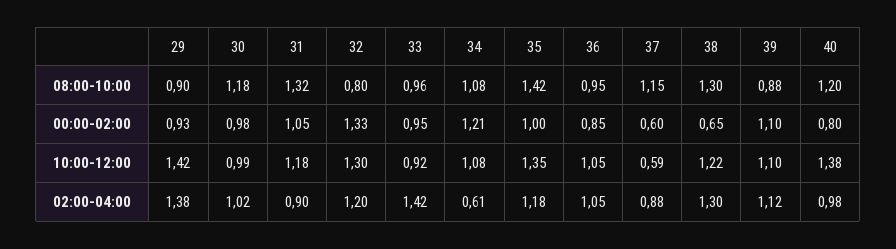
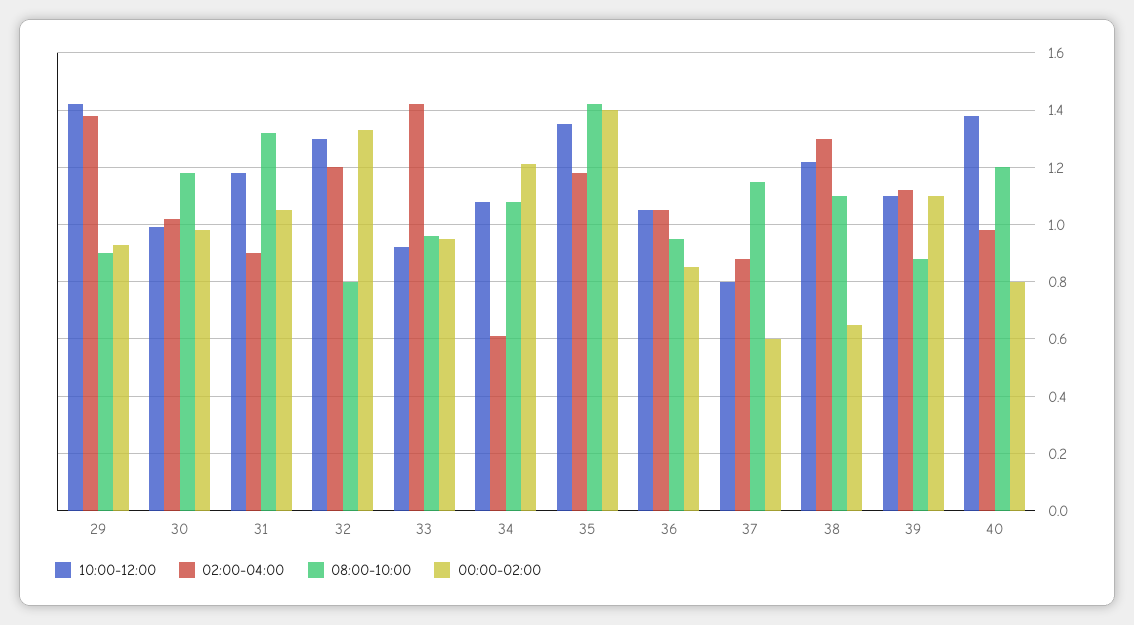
  {
    "08:00-10:00": {
      "29": 0.9,
      "30": 1.18,
      "31": 1.32,
      "32": 0.8,
      "33": 0.96,
      "34": 1.08,
      "35": 1.42,
      "36": 0.95,
      "37": 1.15,
-     "38": 1.3,
+     "38": 1.1,
      "39": 0.88,
      "40": 1.2
    },
    "00:00-02:00": {
      "29": 0.93,
      "30": 0.98,
      "31": 1.05,
      "32": 1.33,
      "33": 0.95,
      "34": 1.21,
-     "35": 1,
+     "35": 1.4,
      "36": 0.85,
      "37": 0.6,
      "38": 0.65,
      "39": 1.1,
      "40": 0.8
    },
    "10:00-12:00": {
      "29": 1.42,
      "30": 0.99,
      "31": 1.18,
      "32": 1.3,
      "33": 0.92,
      "34": 1.08,
      "35": 1.35,
      "36": 1.05,
-     "37": 0.59,
+     "37": 0.8,
      "38": 1.22,
      "39": 1.1,
      "40": 1.38
    },
    "02:00-04:00": {
      "29": 1.38,
      "30": 1.02,
      "31": 0.9,
      "32": 1.2,
      "33": 1.42,
      "34": 0.61,
      "35": 1.18,
      "36": 1.05,
      "37": 0.88,
      "38": 1.3,
      "39": 1.12,
      "40": 0.98
    }
  }

